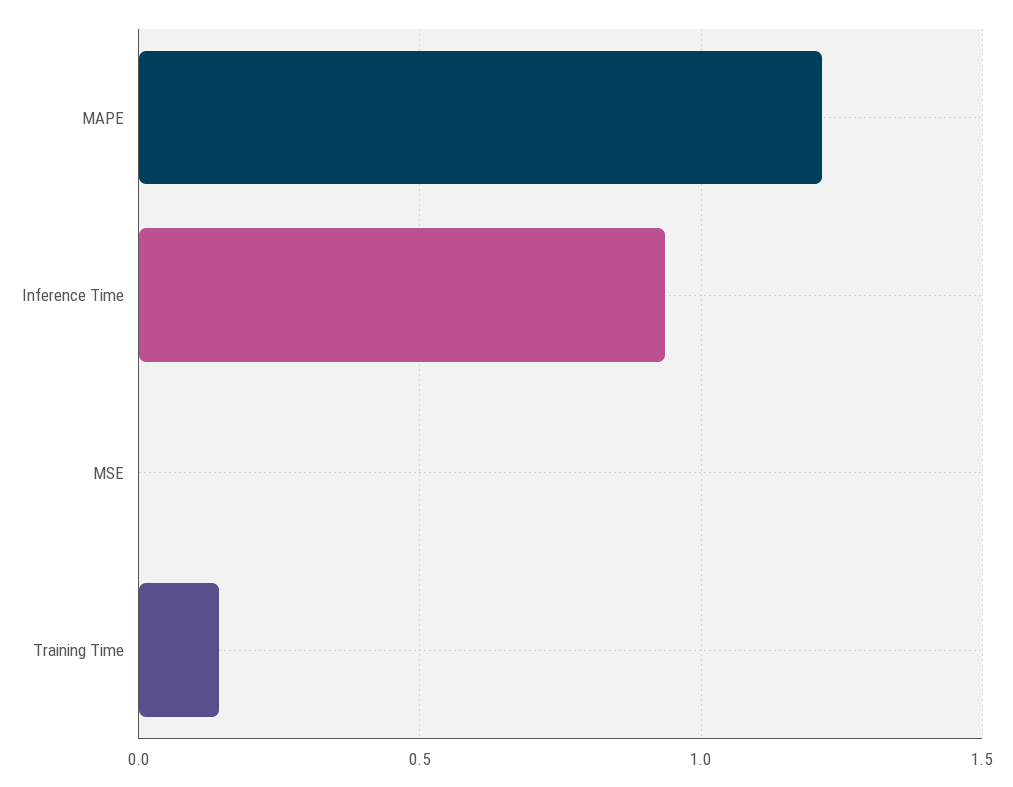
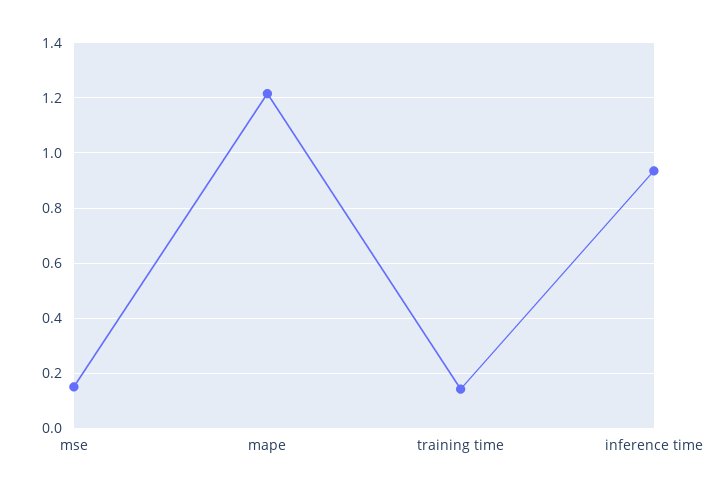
  {
    "MAPE": 1.225,
    "Inference Time": 0.925,
-   "MSE": 0,
+   "MSE": 0.15,
    "Training Time": 0.15
  }

